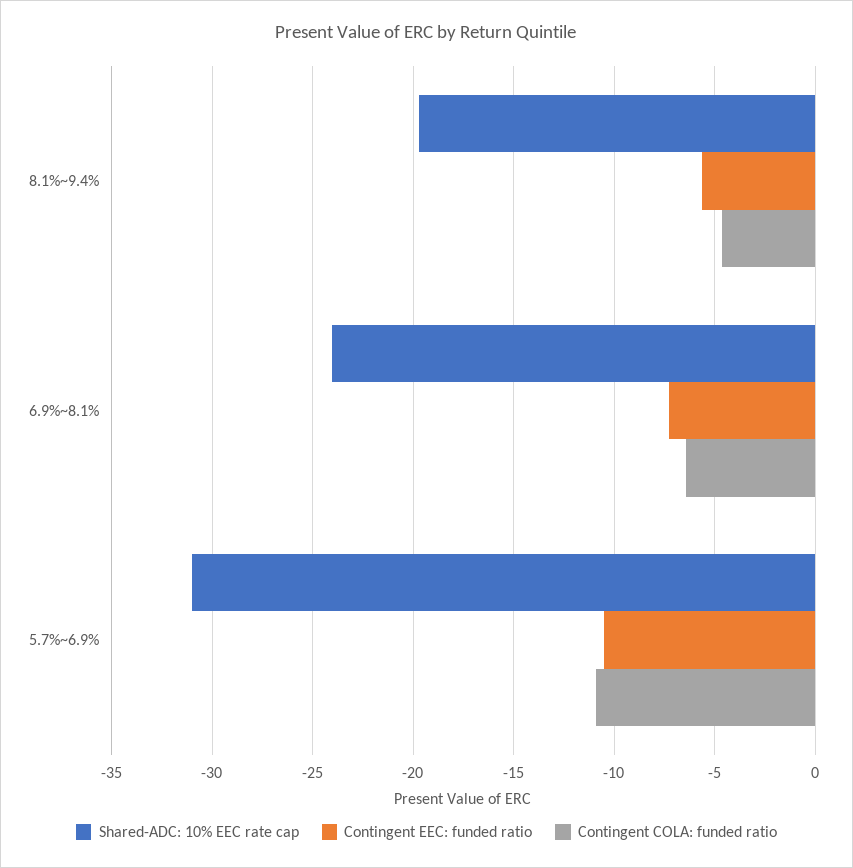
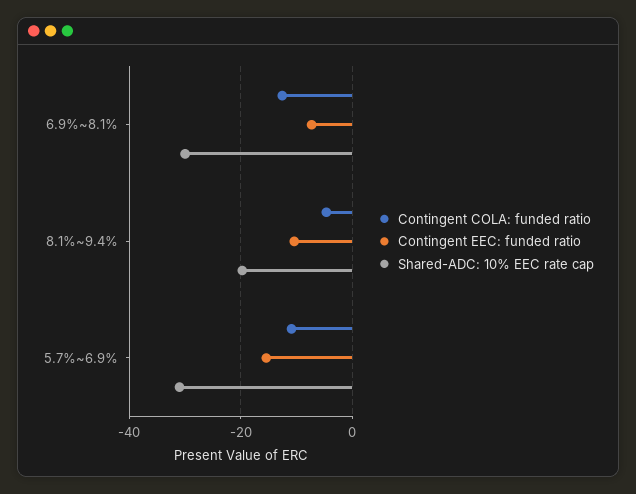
  {
    "Shared-ADC: 10% EEC rate cap": {
      "8.1%~9.4%": -19.5,
-     "6.9%~8.1%": -24,
+     "6.9%~8.1%": -30,
      "5.7%~6.9%": -31
    },
    "Contingent EEC: funded ratio": {
-     "8.1%~9.4%": -5.5,
+     "8.1%~9.4%": -10,
      "6.9%~8.1%": -7.5,
-     "5.7%~6.9%": -10.5
+     "5.7%~6.9%": -16
    },
    "Contingent COLA: funded ratio": {
      "8.1%~9.4%": -4.5,
-     "6.9%~8.1%": -6.5,
+     "6.9%~8.1%": -12,
      "5.7%~6.9%": -11
    }
  }

